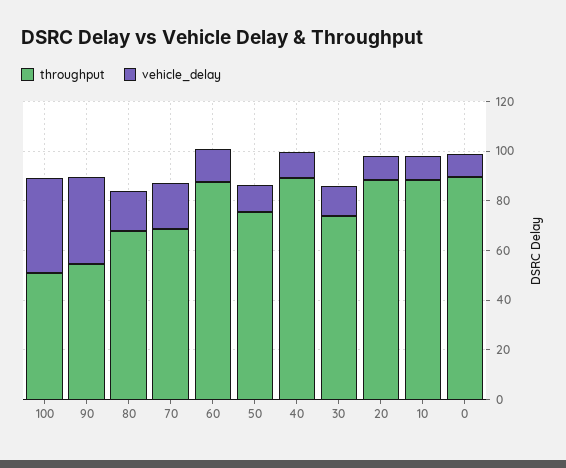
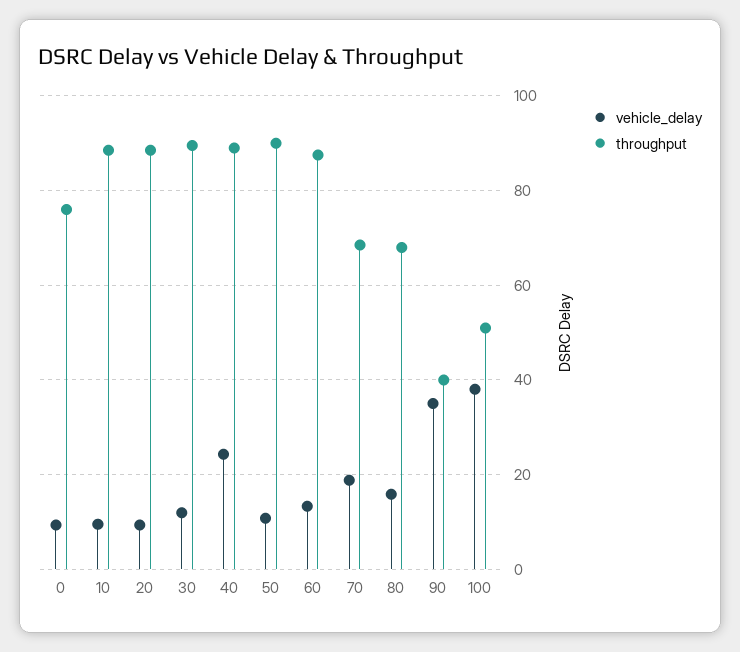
  {
    "throughput": {
      "100": 52,
-     "90": 55,
+     "90": 40,
      "80": 68,
      "70": 68,
      "60": 88,
-     "50": 75,
+     "50": 90,
      "40": 90,
-     "30": 75,
+     "30": 90,
      "20": 88,
      "10": 88,
-     "0": 90
+     "0": 76
    },
    "vehicle_delay": {
      "100": 38,
      "90": 36,
      "80": 16,
      "70": 18,
      "60": 14,
      "50": 10,
-     "40": 10,
+     "40": 24,
      "30": 12,
      "20": 10,
      "10": 10,
      "0": 10
    }
  }

